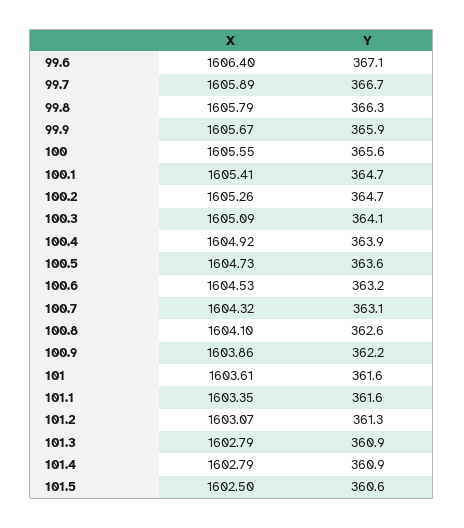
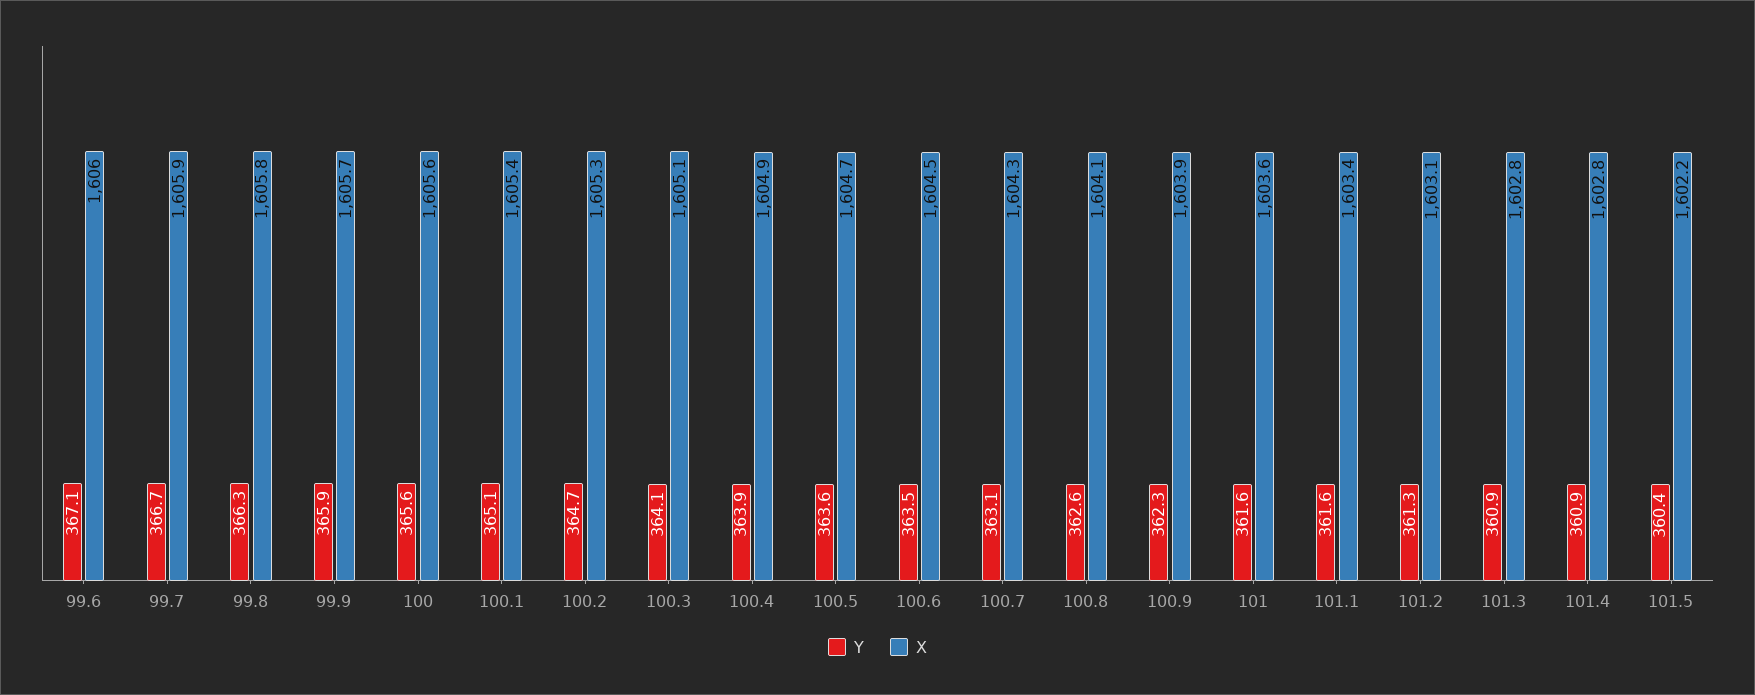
  {
    "X": {
-     "99.6": 1606.4,
+     "99.6": 1606,
      "99.7": 1605.89,
      "99.8": 1605.79,
      "99.9": 1605.67,
      "100": 1605.55,
      "100.1": 1605.41,
      "100.2": 1605.26,
      "100.3": 1605.09,
      "100.4": 1604.92,
      "100.5": 1604.73,
      "100.6": 1604.53,
      "100.7": 1604.32,
      "100.8": 1604.1,
      "100.9": 1603.86,
      "101": 1603.61,
      "101.1": 1603.35,
      "101.2": 1603.07,
      "101.3": 1602.79,
      "101.4": 1602.79,
-     "101.5": 1602.5
+     "101.5": 1602.2
    },
    "Y": {
      "99.6": 367.1,
      "99.7": 366.7,
      "99.8": 366.3,
      "99.9": 365.9,
      "100": 365.6,
-     "100.1": 364.7,
+     "100.1": 365.1,
      "100.2": 364.7,
      "100.3": 364.1,
      "100.4": 363.9,
      "100.5": 363.6,
-     "100.6": 363.2,
+     "100.6": 363.5,
      "100.7": 363.1,
      "100.8": 362.6,
-     "100.9": 362.2,
+     "100.9": 362.3,
      "101": 361.6,
      "101.1": 361.6,
      "101.2": 361.3,
      "101.3": 360.9,
      "101.4": 360.9,
-     "101.5": 360.6
+     "101.5": 360.4
    }
  }

